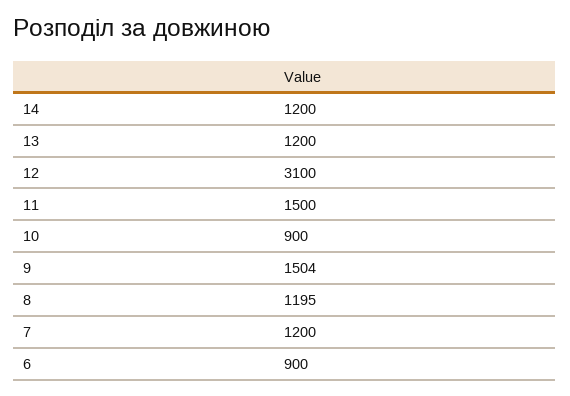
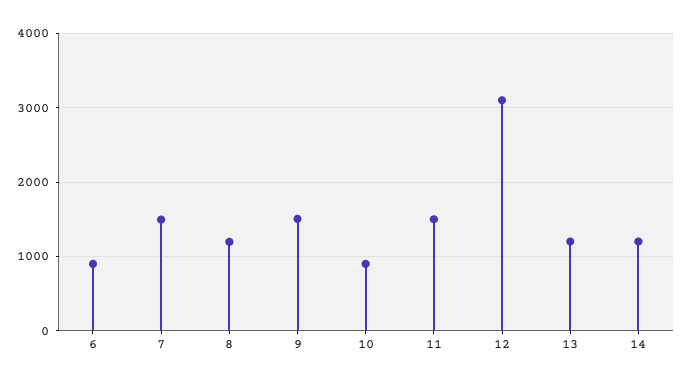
  {
    "14": 1200,
    "13": 1200,
    "12": 3100,
    "11": 1500,
    "10": 900,
    "9": 1504,
    "8": 1195,
-   "7": 1200,
+   "7": 1500,
    "6": 900
  }

